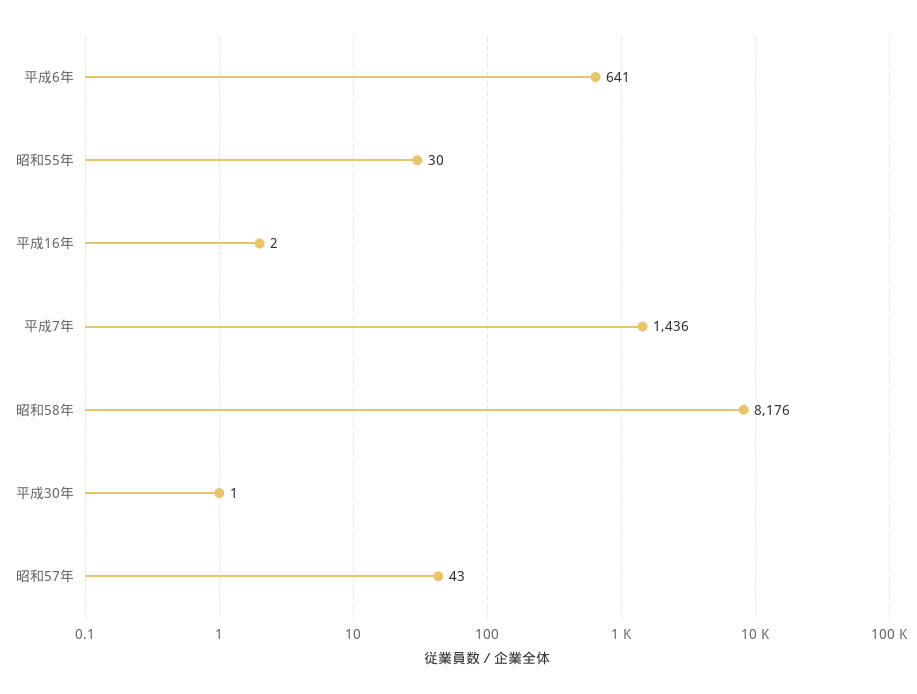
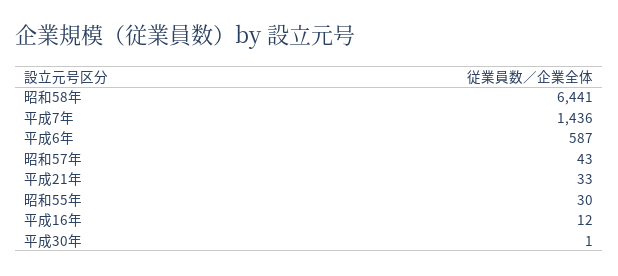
  {
-   "平成6年": 641,
+   "平成6年": 587,
    "昭和55年": 30,
-   "平成16年": 2,
+   "平成16年": 12,
    "平成7年": 1436,
-   "昭和58年": 8176,
+   "昭和58年": 6441,
    "平成30年": 1,
-   "昭和57年": 43
+   "昭和57年": 43,
+   "平成21年": 33
  }

